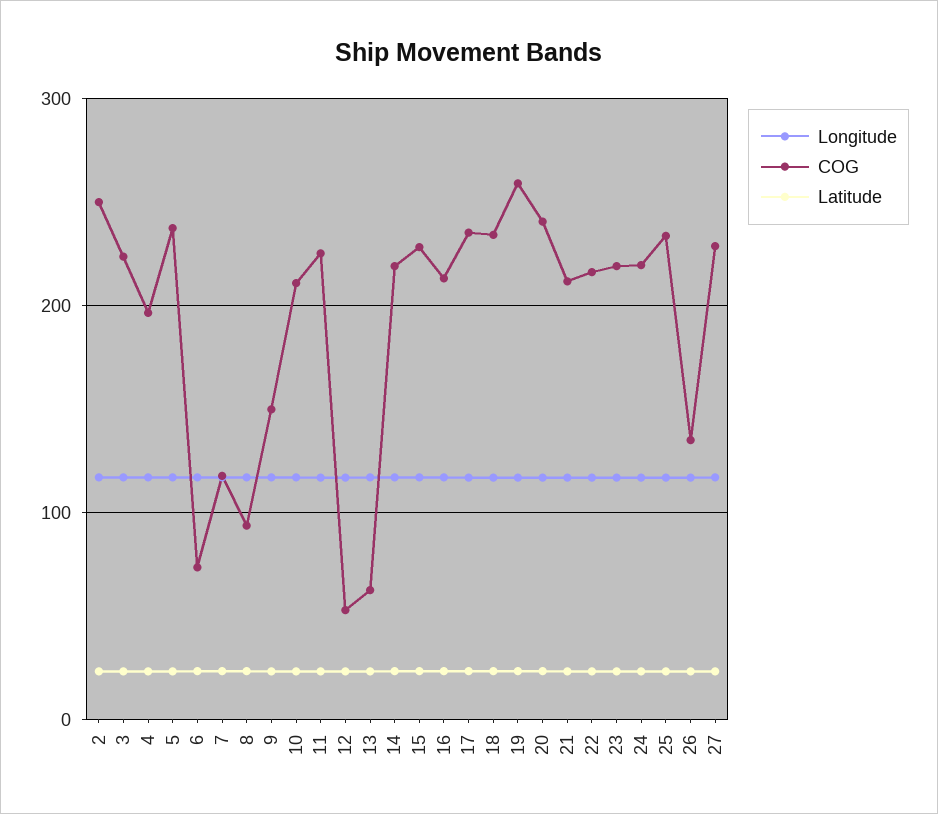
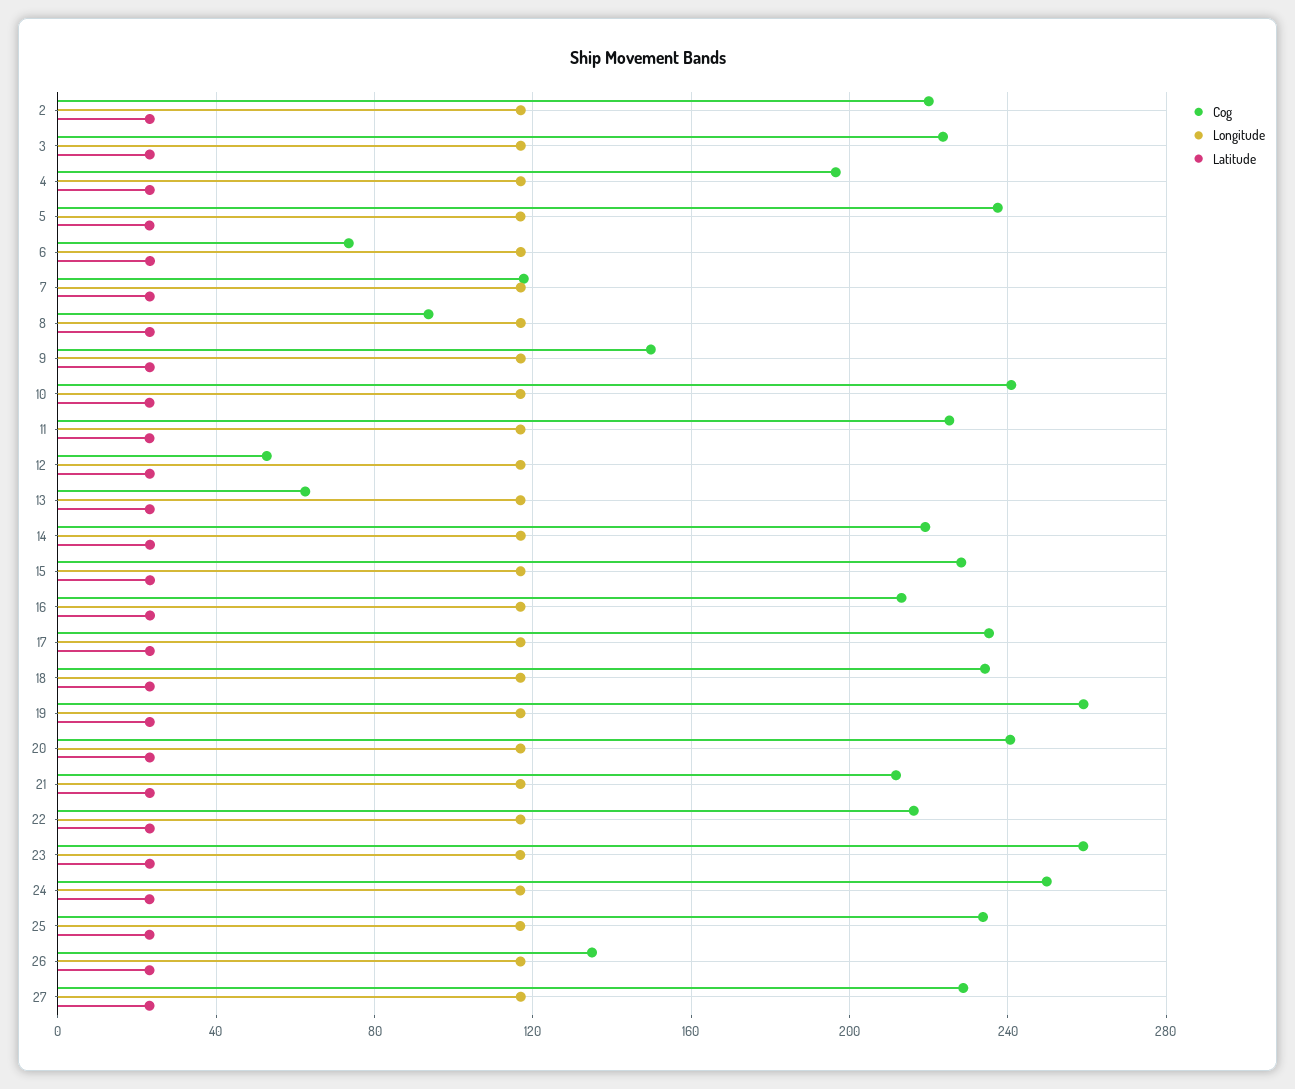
  {
    "Longitude": {
      "2": 115,
      "3": 115,
      "4": 115,
      "5": 115,
      "6": 115,
      "7": 115,
      "8": 115,
      "9": 115,
      "10": 115,
      "11": 115,
      "12": 115,
      "13": 115,
      "14": 115,
      "15": 115,
      "16": 115,
      "17": 115,
      "18": 115,
      "19": 115,
      "20": 115,
      "21": 115,
      "22": 115,
      "23": 115,
      "24": 115,
      "25": 115,
      "26": 115,
      "27": 115
    },
    "COG": {
-     "2": 250,
+     "2": 220,
      "3": 225,
      "4": 195,
      "5": 235,
      "6": 75,
      "7": 120,
      "8": 95,
      "9": 150,
-     "10": 210,
+     "10": 240,
      "11": 225,
      "12": 55,
      "13": 65,
      "14": 220,
      "15": 230,
      "16": 215,
      "17": 235,
      "18": 235,
      "19": 260,
      "20": 240,
      "21": 210,
      "22": 215,
-     "23": 220,
+     "23": 260,
-     "24": 220,
+     "24": 250,
      "25": 235,
      "26": 135,
      "27": 230
    },
    "Latitude": {
      "2": 25,
      "3": 25,
      "4": 25,
      "5": 25,
      "6": 25,
      "7": 25,
      "8": 25,
      "9": 25,
      "10": 25,
      "11": 25,
      "12": 25,
      "13": 25,
      "14": 25,
      "15": 25,
      "16": 25,
      "17": 25,
      "18": 25,
      "19": 25,
      "20": 25,
      "21": 25,
      "22": 25,
      "23": 25,
      "24": 25,
      "25": 25,
      "26": 25,
      "27": 25
    }
  }

